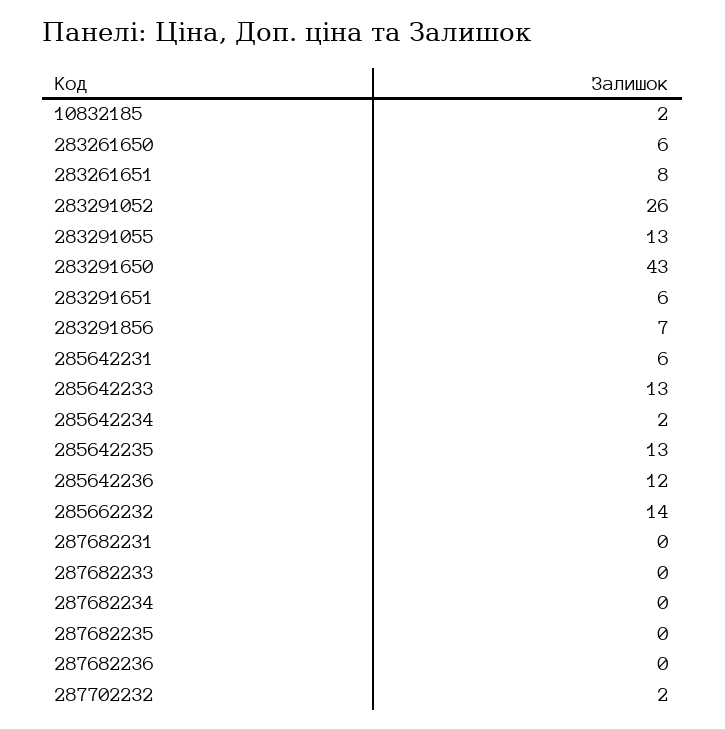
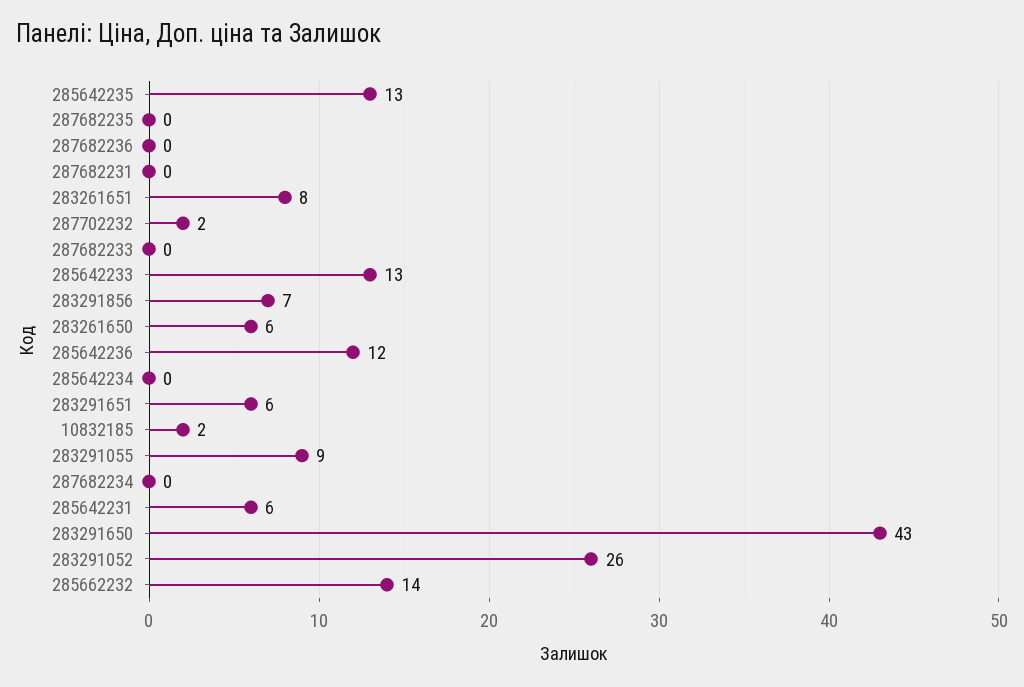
  {
    "10832185": 2,
    "283261650": 6,
    "283261651": 8,
    "283291052": 26,
-   "283291055": 13,
+   "283291055": 9,
    "283291650": 43,
    "283291651": 6,
    "283291856": 7,
    "285642231": 6,
    "285642233": 13,
-   "285642234": 2,
+   "285642234": 0,
    "285642235": 13,
    "285642236": 12,
    "285662232": 14,
    "287682231": 0,
    "287682233": 0,
    "287682234": 0,
    "287682235": 0,
    "287682236": 0,
    "287702232": 2
  }

